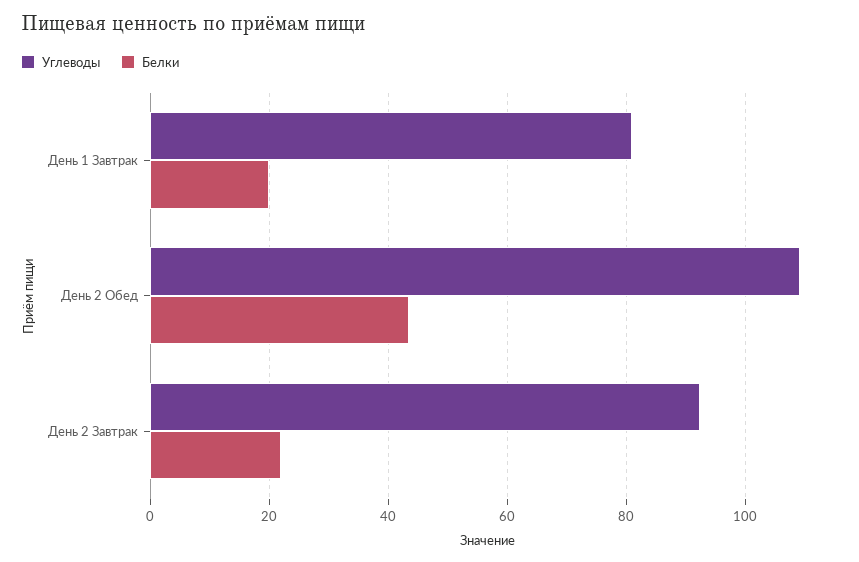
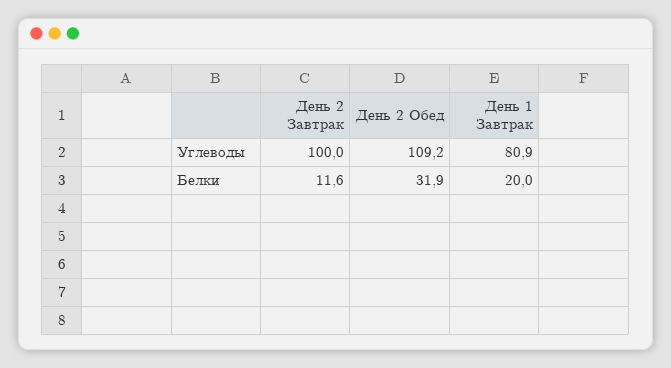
  {
    "Углеводы": {
      "День 1 Завтрак": 80.9,
      "День 2 Обед": 109.2,
-     "День 2 Завтрак": 92
+     "День 2 Завтрак": 100
    },
    "Белки": {
      "День 1 Завтрак": 20,
-     "День 2 Обед": 44,
+     "День 2 Обед": 31.9,
-     "День 2 Завтрак": 22
+     "День 2 Завтрак": 11.6
    }
  }

